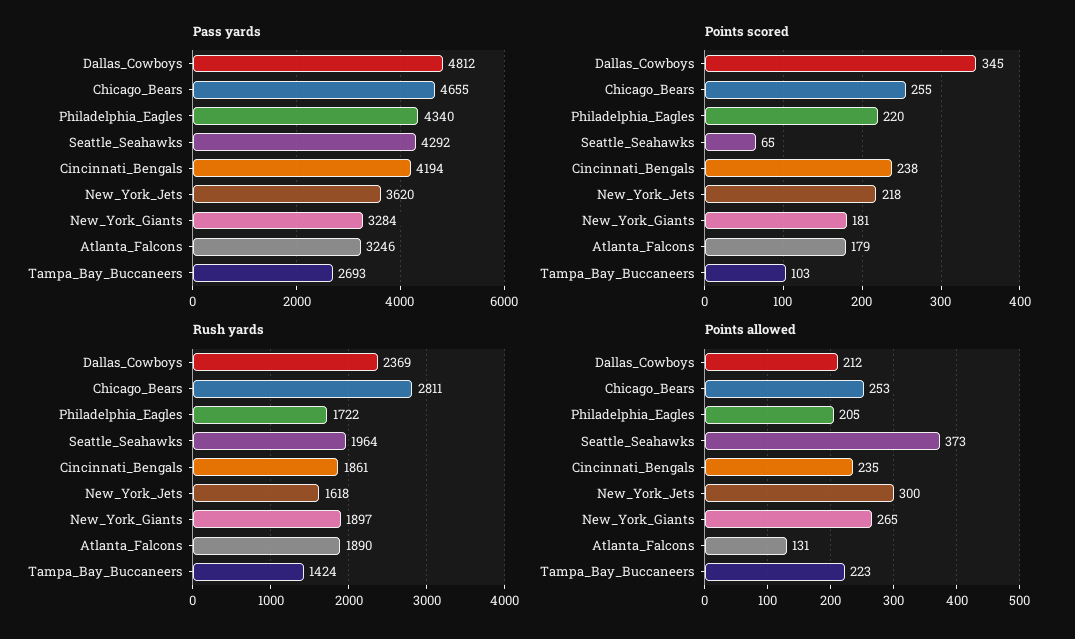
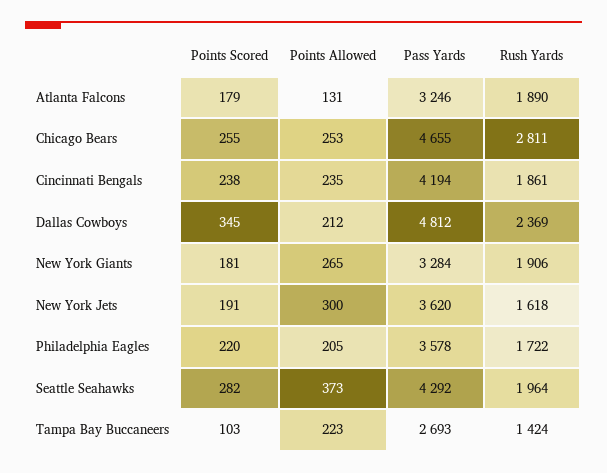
  {
    "Pass yards": {
      "Dallas_Cowboys": 4812,
      "Chicago_Bears": 4655,
-     "Philadelphia_Eagles": 4340,
+     "Philadelphia_Eagles": 3578,
      "Seattle_Seahawks": 4292,
      "Cincinnati_Bengals": 4194,
      "New_York_Jets": 3620,
      "New_York_Giants": 3284,
      "Atlanta_Falcons": 3246,
      "Tampa_Bay_Buccaneers": 2693
    },
    "Points scored": {
      "Dallas_Cowboys": 345,
      "Chicago_Bears": 255,
      "Philadelphia_Eagles": 220,
-     "Seattle_Seahawks": 65,
+     "Seattle_Seahawks": 282,
      "Cincinnati_Bengals": 238,
-     "New_York_Jets": 218,
+     "New_York_Jets": 191,
      "New_York_Giants": 181,
      "Atlanta_Falcons": 179,
      "Tampa_Bay_Buccaneers": 103
    },
    "Rush yards": {
      "Dallas_Cowboys": 2369,
      "Chicago_Bears": 2811,
      "Philadelphia_Eagles": 1722,
      "Seattle_Seahawks": 1964,
      "Cincinnati_Bengals": 1861,
      "New_York_Jets": 1618,
-     "New_York_Giants": 1897,
+     "New_York_Giants": 1906,
      "Atlanta_Falcons": 1890,
      "Tampa_Bay_Buccaneers": 1424
    },
    "Points allowed": {
      "Dallas_Cowboys": 212,
      "Chicago_Bears": 253,
      "Philadelphia_Eagles": 205,
      "Seattle_Seahawks": 373,
      "Cincinnati_Bengals": 235,
      "New_York_Jets": 300,
      "New_York_Giants": 265,
      "Atlanta_Falcons": 131,
      "Tampa_Bay_Buccaneers": 223
    }
  }

